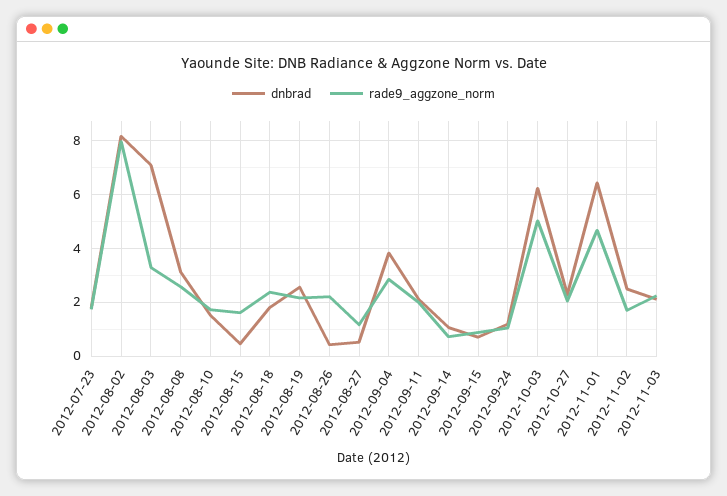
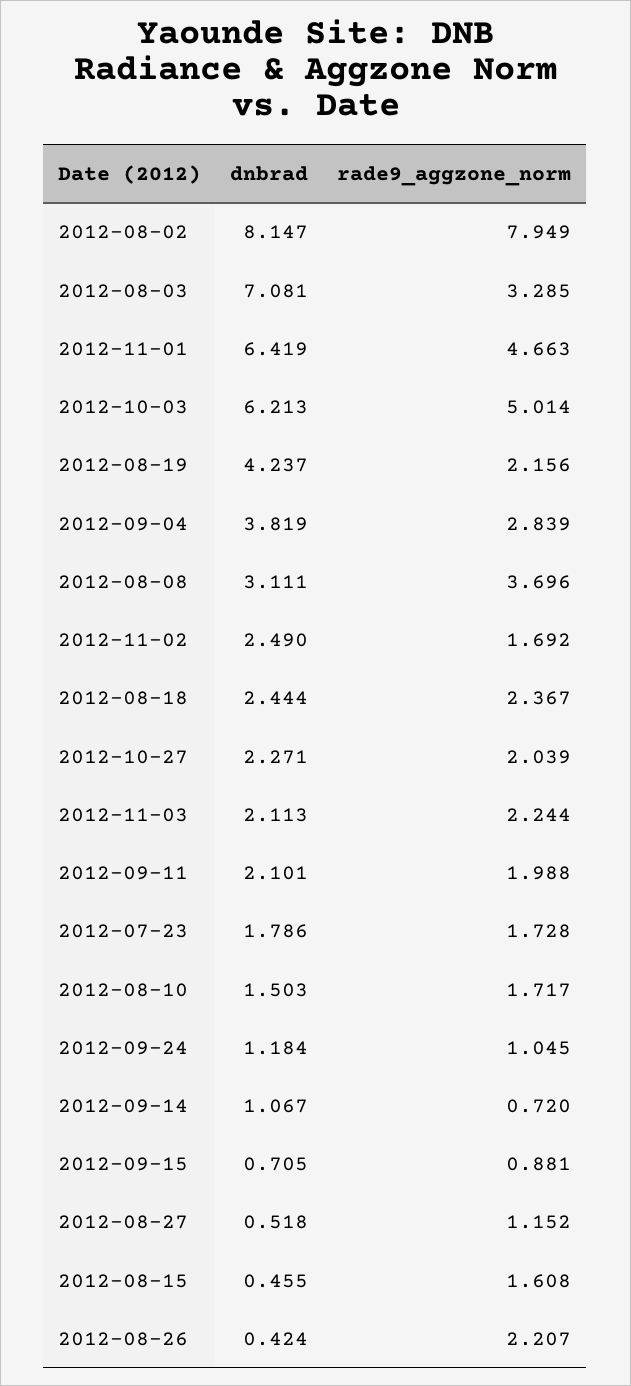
  {
    "dnbrad": {
      "2012-07-23": 1.786,
      "2012-08-02": 8.147,
      "2012-08-03": 7.081,
      "2012-08-08": 3.111,
      "2012-08-10": 1.503,
      "2012-08-15": 0.455,
-     "2012-08-18": 1.75,
+     "2012-08-18": 2.444,
-     "2012-08-19": 2.5,
+     "2012-08-19": 4.237,
      "2012-08-26": 0.424,
      "2012-08-27": 0.518,
      "2012-09-04": 3.819,
      "2012-09-11": 2.101,
      "2012-09-14": 1.067,
      "2012-09-15": 0.705,
      "2012-09-24": 1.184,
      "2012-10-03": 6.213,
      "2012-10-27": 2.271,
      "2012-11-01": 6.419,
      "2012-11-02": 2.49,
      "2012-11-03": 2.113
    },
    "rade9_aggzone_norm": {
      "2012-07-23": 1.728,
      "2012-08-02": 7.949,
      "2012-08-03": 3.285,
-     "2012-08-08": 2.5,
+     "2012-08-08": 3.696,
      "2012-08-10": 1.717,
      "2012-08-15": 1.608,
      "2012-08-18": 2.367,
      "2012-08-19": 2.156,
      "2012-08-26": 2.207,
      "2012-08-27": 1.152,
      "2012-09-04": 2.839,
      "2012-09-11": 1.988,
      "2012-09-14": 0.72,
      "2012-09-15": 0.881,
      "2012-09-24": 1.045,
      "2012-10-03": 5.014,
      "2012-10-27": 2.039,
      "2012-11-01": 4.663,
      "2012-11-02": 1.692,
      "2012-11-03": 2.244
    }
  }

